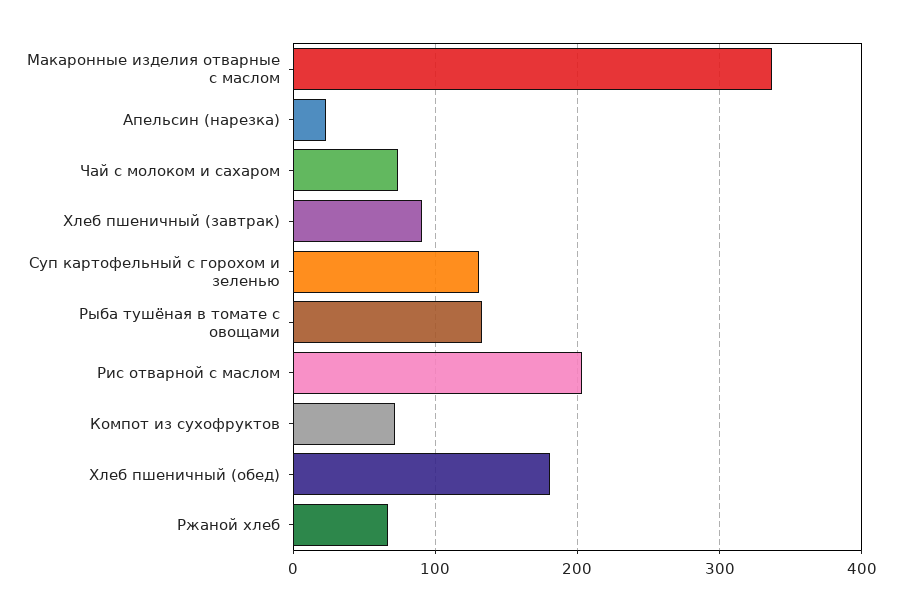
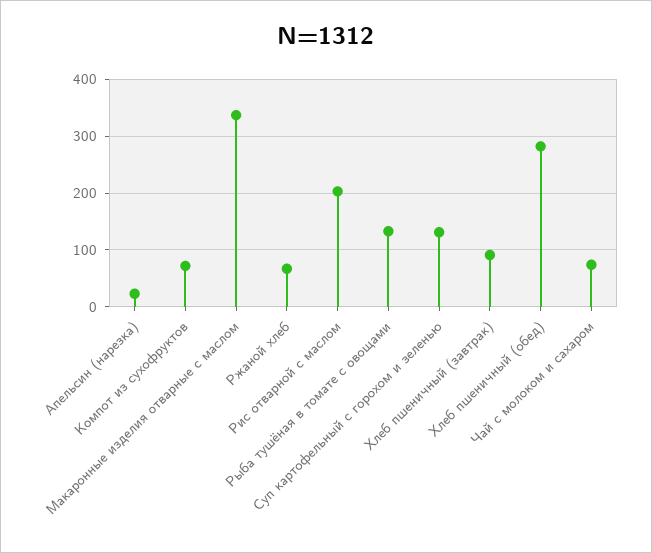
  {
    "Макаронные изделия отварные с маслом": 340,
    "Апельсин (нарезка)": 20,
    "Чай с молоком и сахаром": 70,
    "Хлеб пшеничный (завтрак)": 90,
    "Суп картофельный с горохом и зеленью": 130,
    "Рыба тушёная в томате с овощами": 130,
    "Рис отварной с маслом": 200,
    "Компот из сухофруктов": 70,
-   "Хлеб пшеничный (обед)": 180,
+   "Хлеб пшеничный (обед)": 280,
    "Ржаной хлеб": 70
  }

